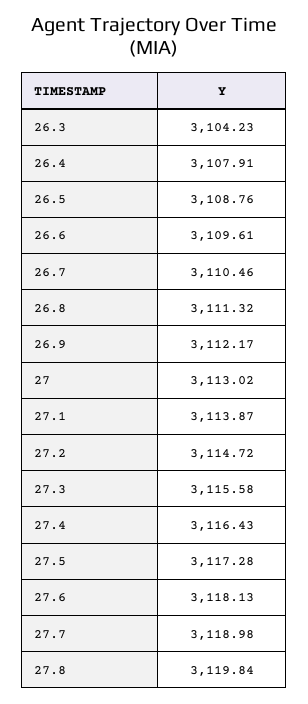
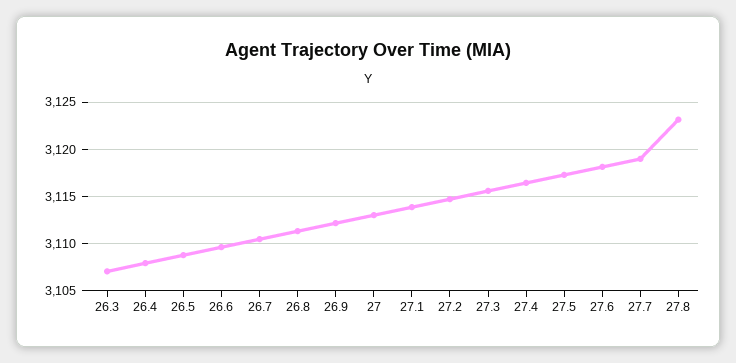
  {
-   "26.3": 3104.23,
+   "26.3": 3107,
    "26.4": 3107.91,
    "26.5": 3108.76,
    "26.6": 3109.61,
    "26.7": 3110.46,
    "26.8": 3111.32,
    "26.9": 3112.17,
    "27": 3113.02,
    "27.1": 3113.87,
    "27.2": 3114.72,
    "27.3": 3115.58,
    "27.4": 3116.43,
    "27.5": 3117.28,
    "27.6": 3118.13,
    "27.7": 3118.98,
-   "27.8": 3119.84
+   "27.8": 3123
  }

